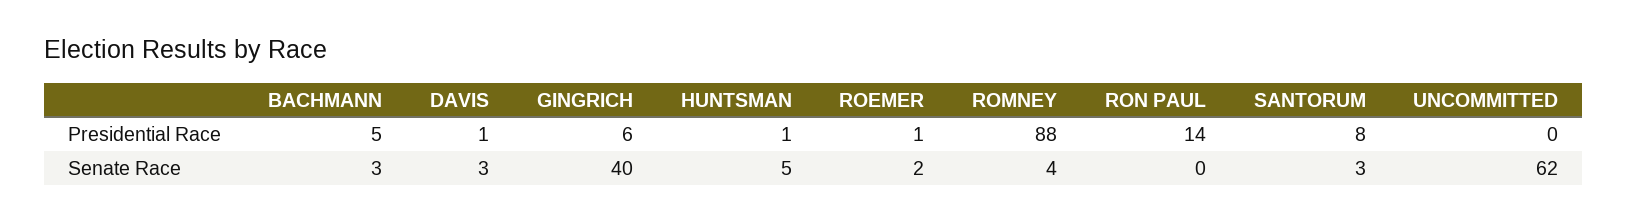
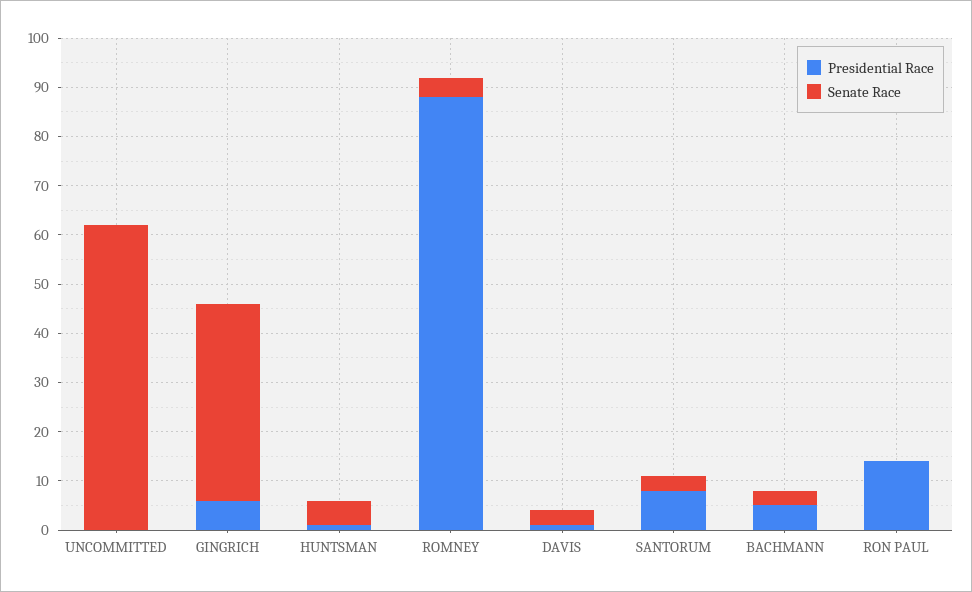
  {
    "Presidential Race": {
      "BACHMANN": 5,
      "DAVIS": 1,
      "GINGRICH": 6,
      "HUNTSMAN": 1,
-     "ROEMER": 1,
      "ROMNEY": 88,
      "RON PAUL": 14,
      "SANTORUM": 8,
      "UNCOMMITTED": 0
    },
    "Senate Race": {
      "BACHMANN": 3,
      "DAVIS": 3,
      "GINGRICH": 40,
      "HUNTSMAN": 5,
-     "ROEMER": 2,
      "ROMNEY": 4,
      "RON PAUL": 0,
      "SANTORUM": 3,
      "UNCOMMITTED": 62
    }
  }

